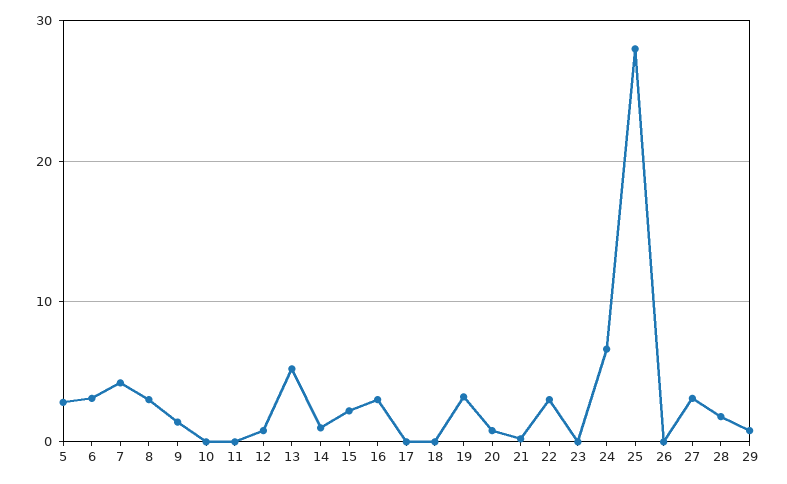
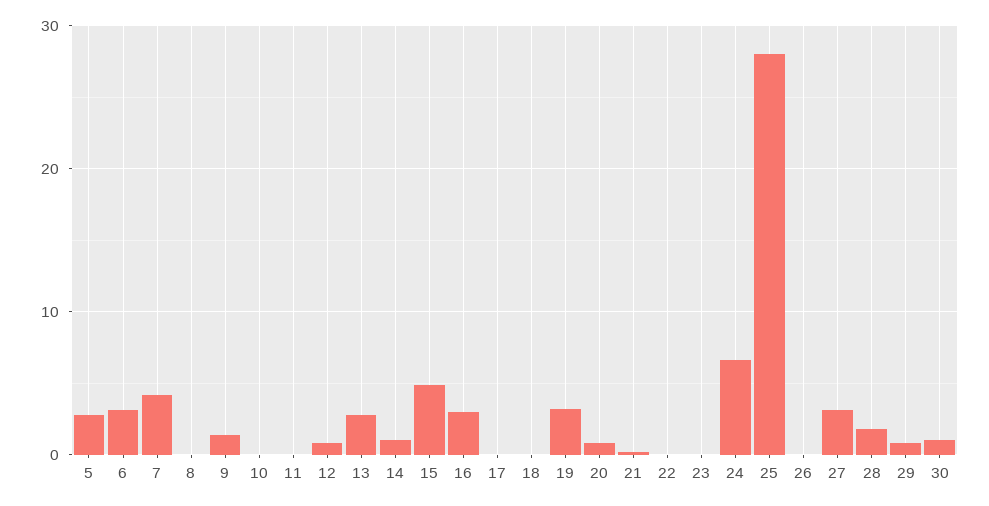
  {
    "5": 3,
    "6": 3,
    "7": 4,
-   "8": 3,
+   "8": 0,
    "9": 1,
    "10": 0,
    "11": 0,
    "12": 1,
-   "13": 5,
+   "13": 3,
    "14": 1,
-   "15": 2,
+   "15": 5,
    "16": 3,
    "17": 0,
    "18": 0,
    "19": 3,
    "20": 1,
    "21": 0,
-   "22": 3,
+   "22": 0,
    "23": 0,
    "24": 7,
    "25": 28,
    "26": 0,
    "27": 3,
    "28": 2,
-   "29": 1
+   "29": 1,
+   "30": 1
  }

